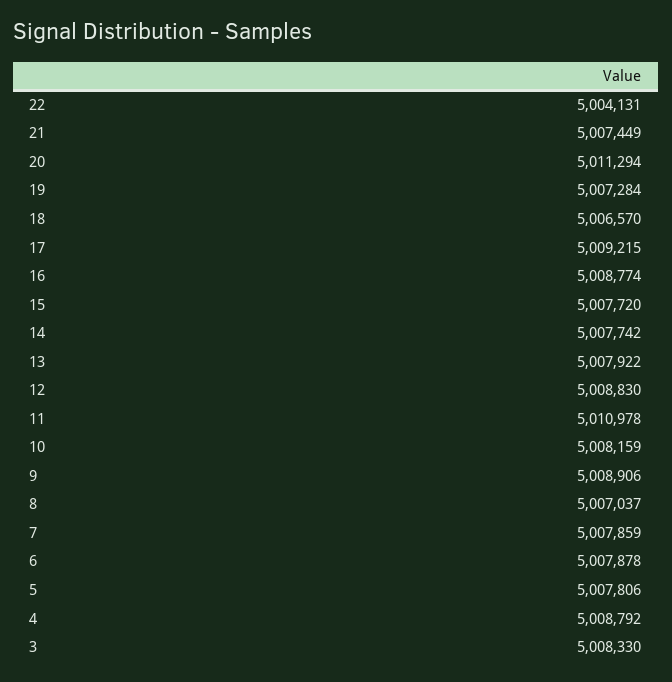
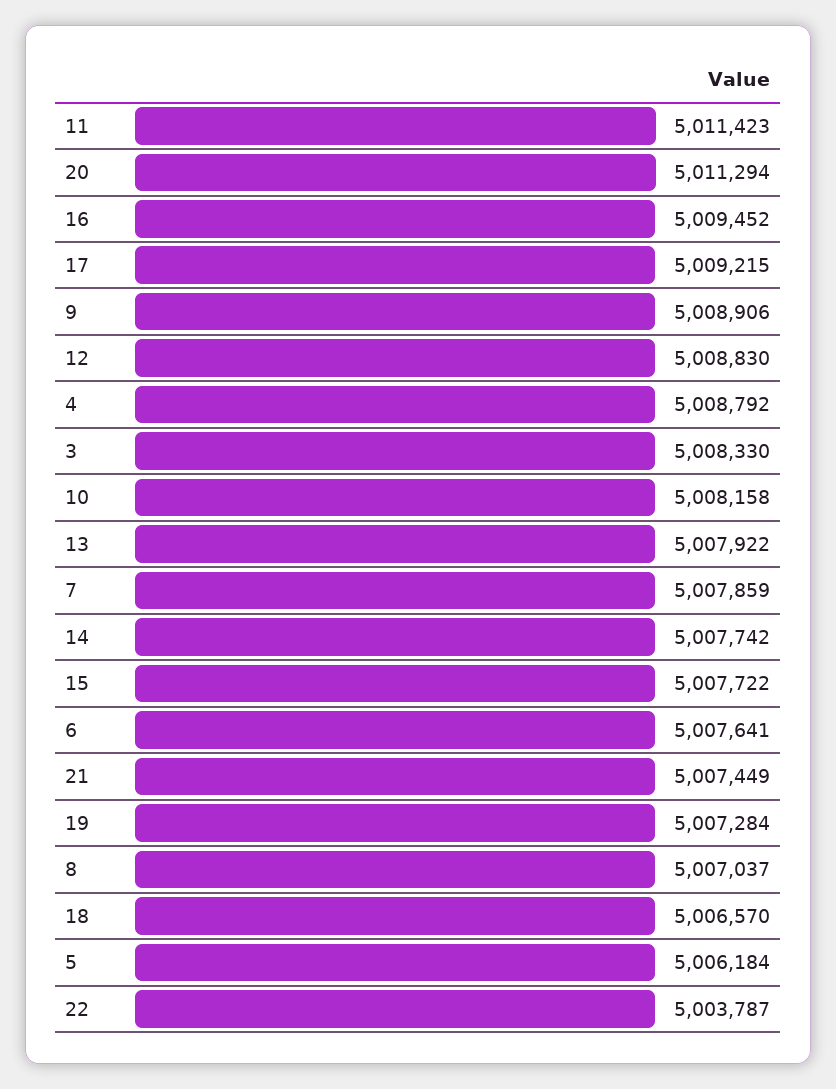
  {
-   "22": 5004131,
+   "22": 5003787,
    "21": 5007449,
    "20": 5011294,
    "19": 5007284,
    "18": 5006570,
    "17": 5009215,
-   "16": 5008774,
+   "16": 5009452,
-   "15": 5007720,
+   "15": 5007722,
    "14": 5007742,
    "13": 5007922,
    "12": 5008830,
-   "11": 5010978,
+   "11": 5011423,
-   "10": 5008159,
+   "10": 5008158,
    "9": 5008906,
    "8": 5007037,
    "7": 5007859,
-   "6": 5007878,
+   "6": 5007641,
-   "5": 5007806,
+   "5": 5006184,
    "4": 5008792,
    "3": 5008330
  }

